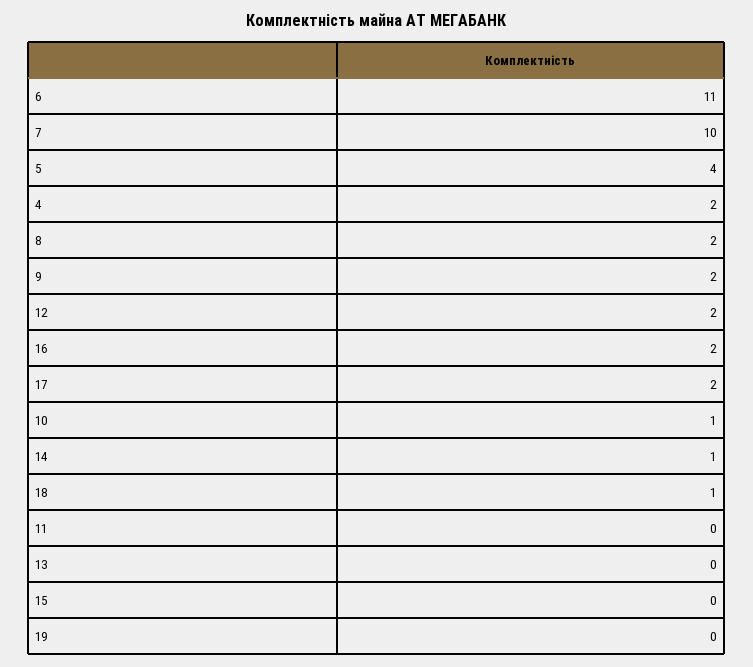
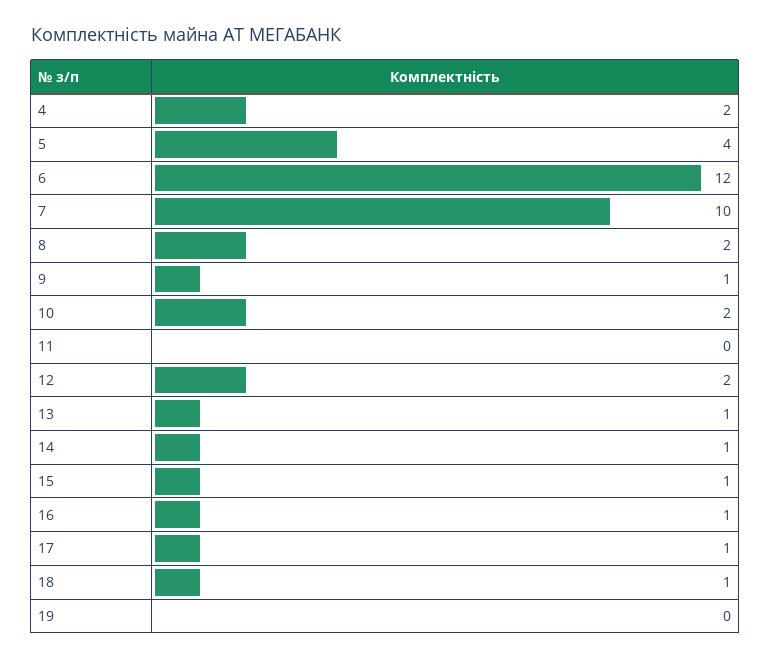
  {
-   "6": 11,
+   "6": 12,
    "7": 10,
    "5": 4,
    "4": 2,
    "8": 2,
-   "9": 2,
+   "9": 1,
    "12": 2,
-   "16": 2,
+   "16": 1,
-   "17": 2,
+   "17": 1,
-   "10": 1,
+   "10": 2,
    "14": 1,
    "18": 1,
    "11": 0,
-   "13": 0,
+   "13": 1,
-   "15": 0,
+   "15": 1,
    "19": 0
  }

